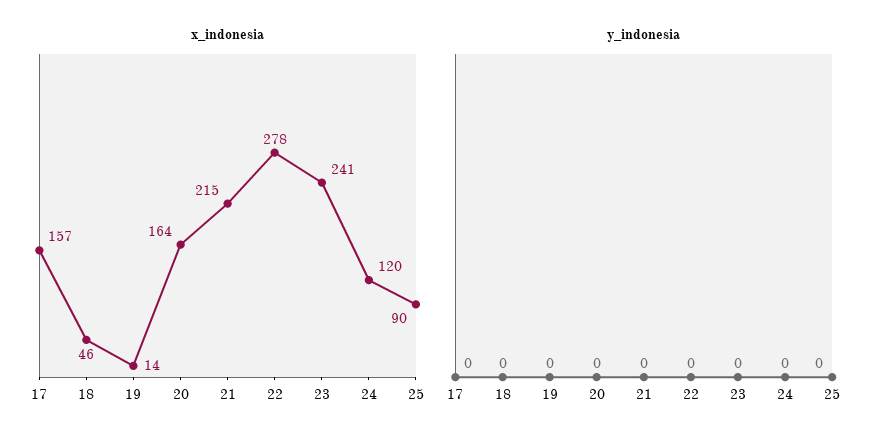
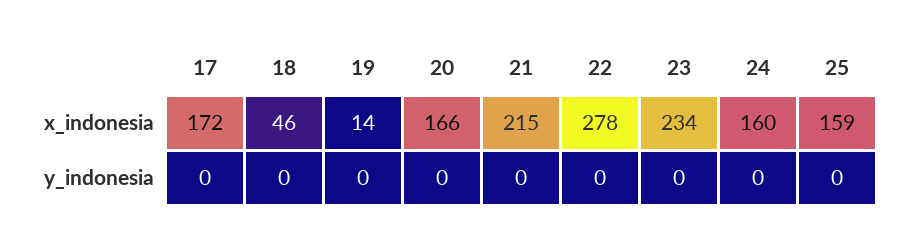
  {
    "x_indonesia": {
-     "17": 157,
+     "17": 172,
      "18": 46,
      "19": 14,
-     "20": 164,
+     "20": 166,
      "21": 215,
      "22": 278,
-     "23": 241,
+     "23": 234,
-     "24": 120,
+     "24": 160,
-     "25": 90
+     "25": 159
    },
    "y_indonesia": {
      "17": 0,
      "18": 0,
      "19": 0,
      "20": 0,
      "21": 0,
      "22": 0,
      "23": 0,
      "24": 0,
      "25": 0
    }
  }

